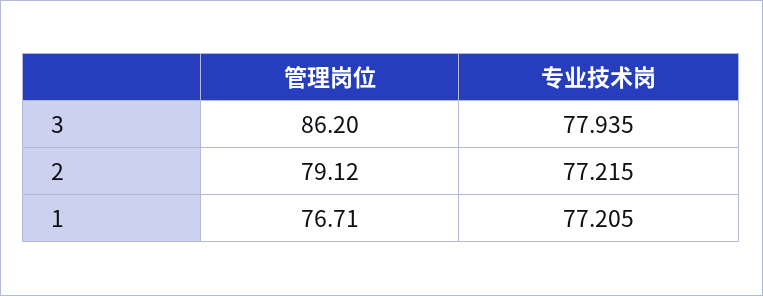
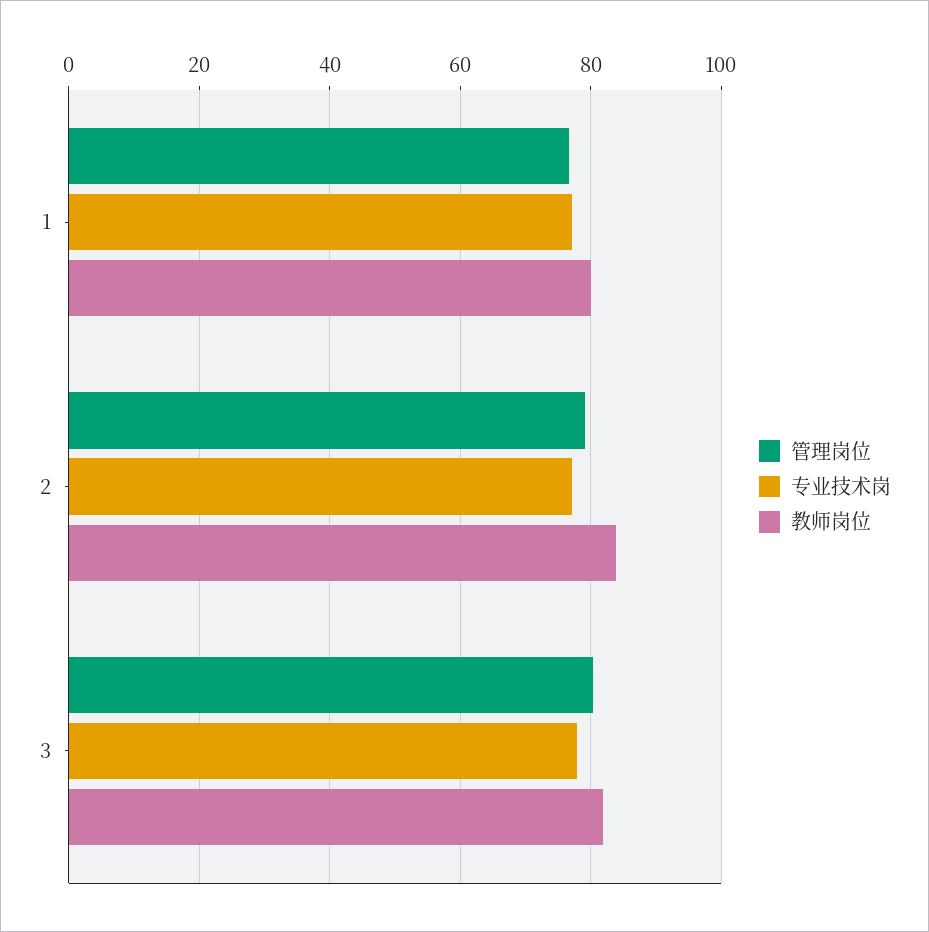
  {
    "管理岗位": {
-     "3": 86.2,
+     "3": 80,
      "2": 79.12,
      "1": 76.71
    },
    "专业技术岗": {
      "3": 77.935,
      "2": 77.215,
      "1": 77.205
-   }
+   },
+   "教师岗位": {
+     "1": 80,
+     "2": 84,
+     "3": 82
+   }
  }

